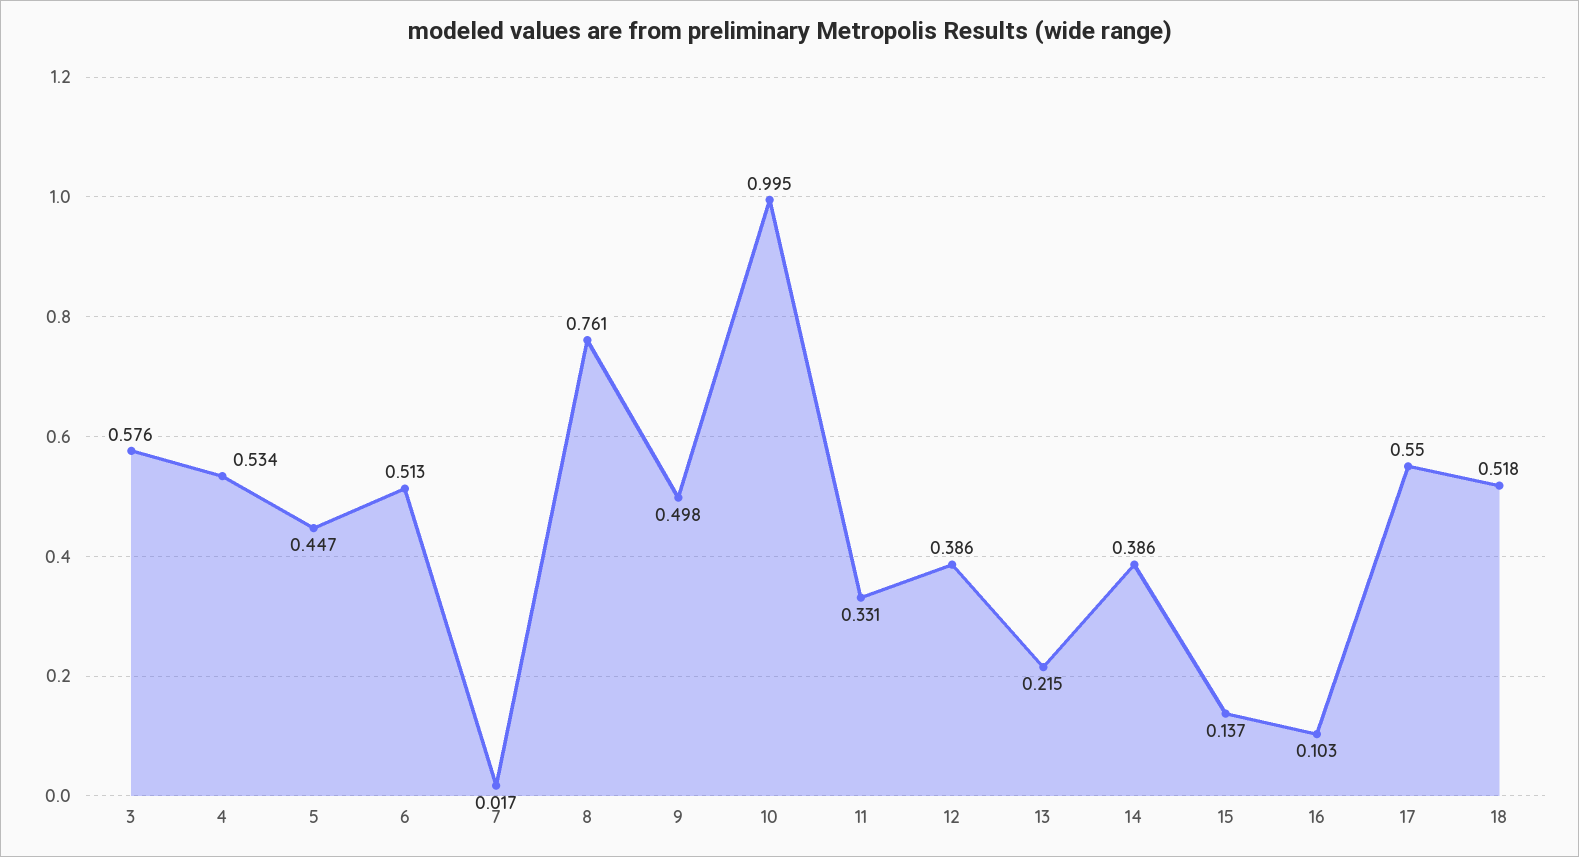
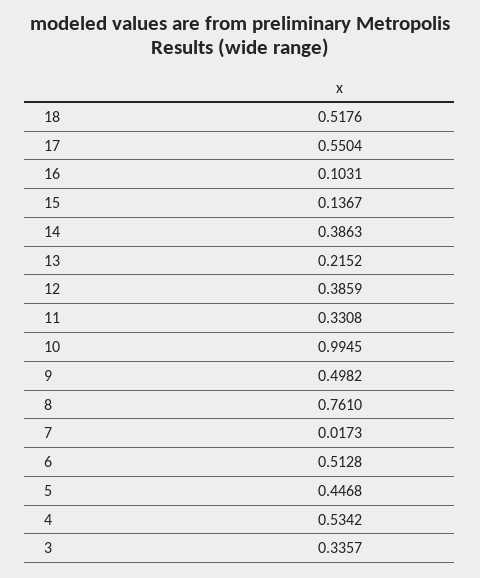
  {
-   "3": 0.576,
+   "3": 0.3357,
    "4": 0.5342,
    "5": 0.4468,
    "6": 0.5128,
    "7": 0.0173,
    "8": 0.761,
    "9": 0.4982,
    "10": 0.9945,
    "11": 0.3308,
    "12": 0.3859,
    "13": 0.2152,
    "14": 0.3863,
    "15": 0.1367,
    "16": 0.1031,
    "17": 0.5504,
    "18": 0.5176
  }

